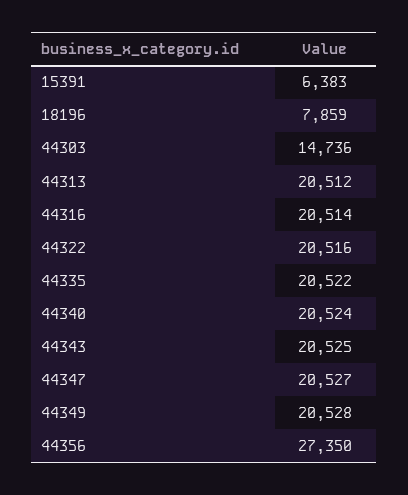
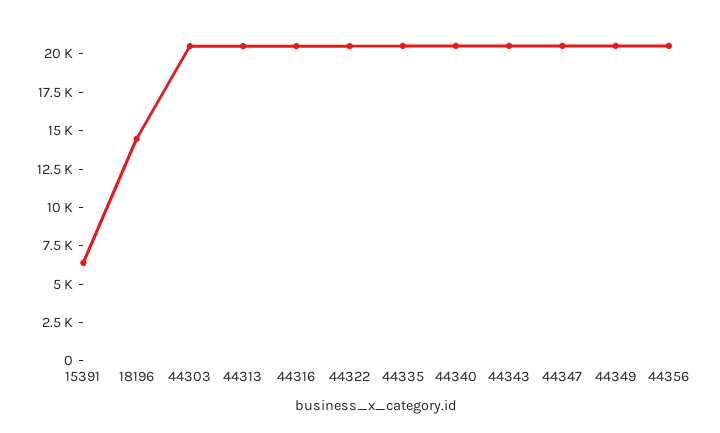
  {
    "15391": 6383,
-   "18196": 7859,
+   "18196": 15000,
-   "44303": 14736,
+   "44303": 20000,
    "44313": 20512,
    "44316": 20514,
    "44322": 20516,
    "44335": 20522,
    "44340": 20524,
    "44343": 20525,
    "44347": 20527,
    "44349": 20528,
-   "44356": 27350
+   "44356": 20000
  }

